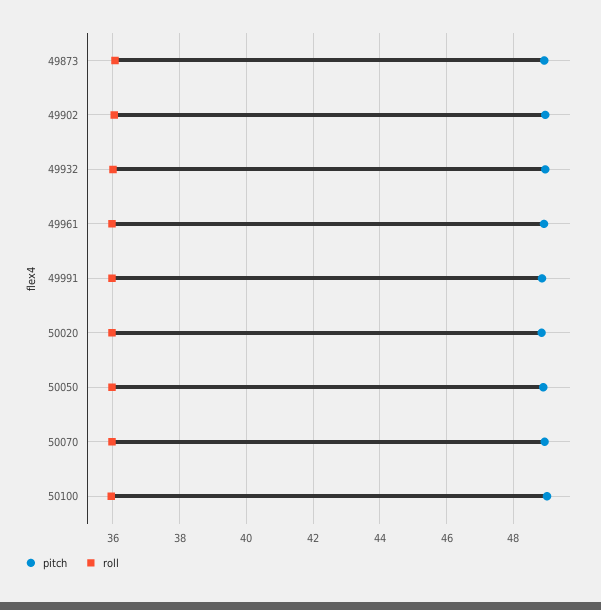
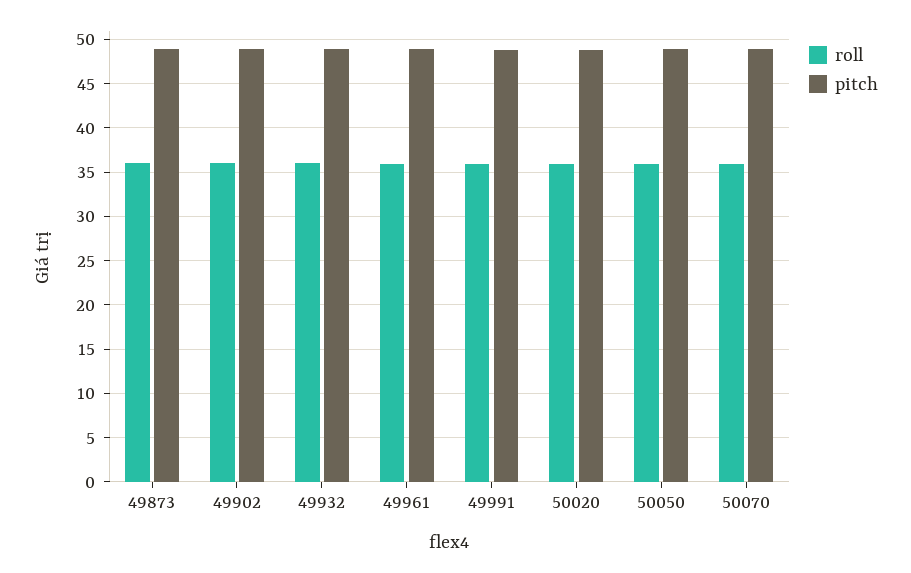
  {
    "pitch": {
      "49873": 49,
      "49902": 49,
      "49932": 49,
      "49961": 49,
      "49991": 48.8,
      "50020": 48.8,
      "50050": 49,
-     "50070": 49,
+     "50070": 49
-     "50100": 49
    },
    "roll": {
      "49873": 36,
      "49902": 36,
      "49932": 36,
      "49961": 36,
      "49991": 36,
      "50020": 36,
      "50050": 36,
-     "50070": 36,
+     "50070": 36
-     "50100": 36
    }
  }

